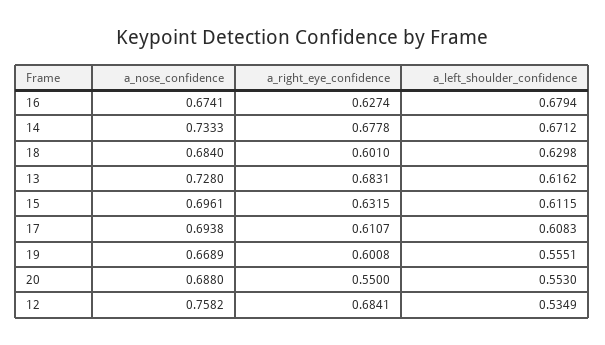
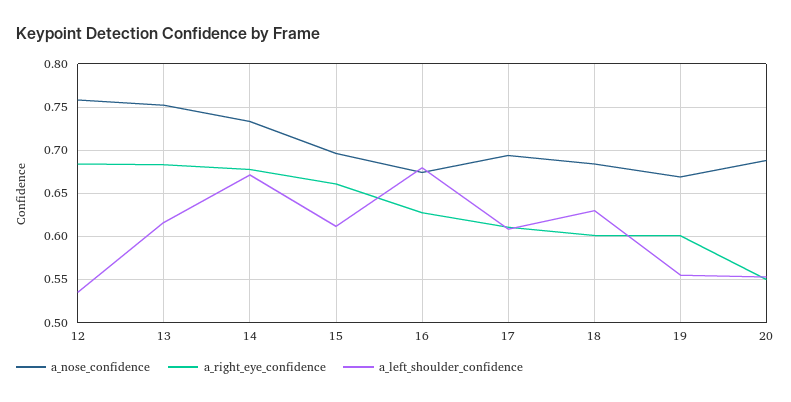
  {
    "a_nose_confidence": {
      "16": 0.6741,
      "14": 0.7333,
      "18": 0.684,
-     "13": 0.728,
+     "13": 0.75,
      "15": 0.6961,
      "17": 0.6938,
      "19": 0.6689,
      "20": 0.688,
      "12": 0.7582
    },
    "a_right_eye_confidence": {
      "16": 0.6274,
      "14": 0.6778,
      "18": 0.601,
      "13": 0.6831,
-     "15": 0.6315,
+     "15": 0.66,
      "17": 0.6107,
      "19": 0.6008,
      "20": 0.55,
      "12": 0.6841
    },
    "a_left_shoulder_confidence": {
      "16": 0.6794,
      "14": 0.6712,
      "18": 0.6298,
      "13": 0.6162,
      "15": 0.6115,
      "17": 0.6083,
      "19": 0.5551,
      "20": 0.553,
      "12": 0.5349
    }
  }

